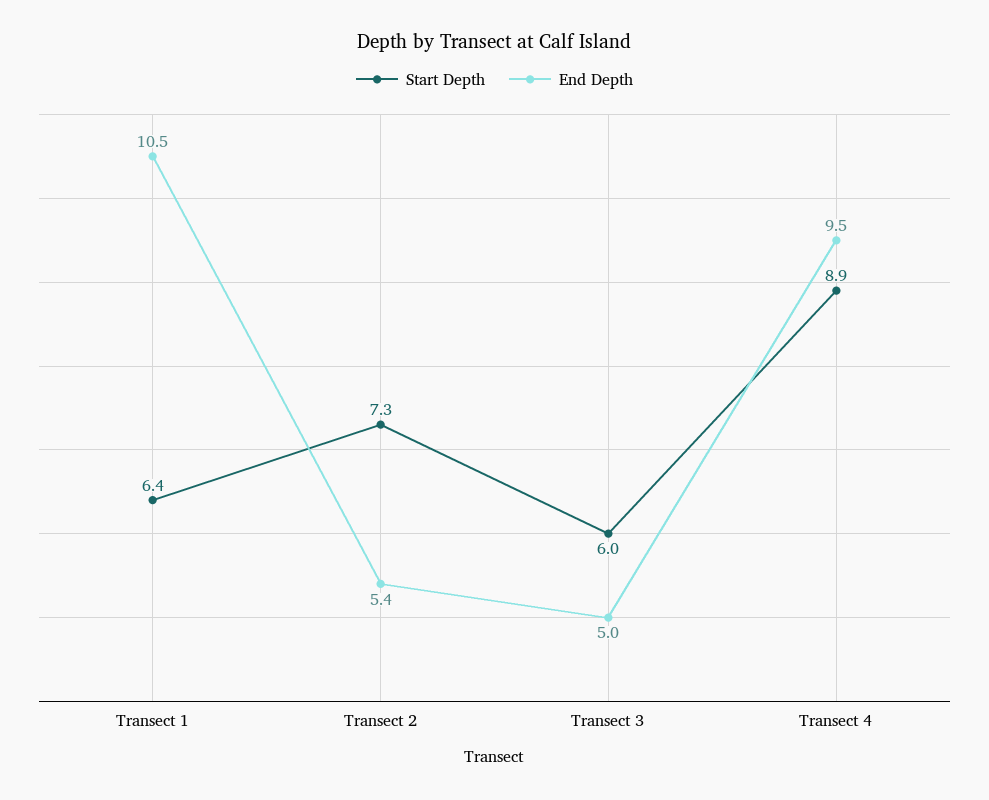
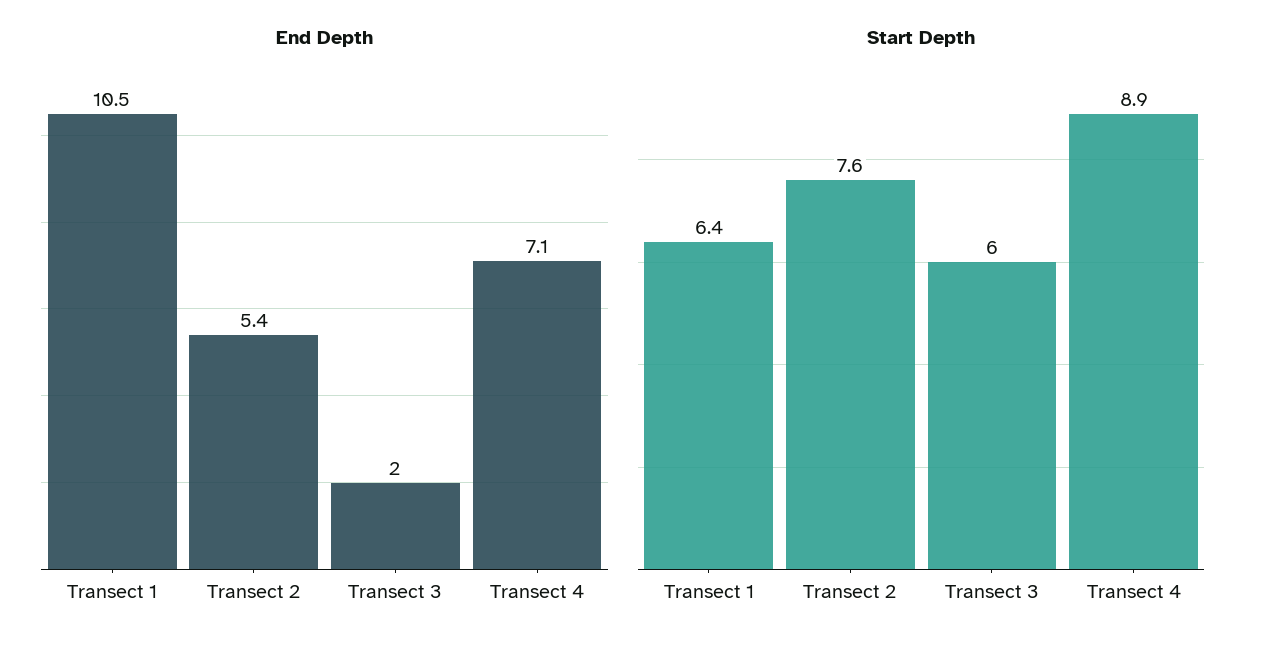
  {
    "Start Depth": {
      "Transect 1": 6.4,
-     "Transect 2": 7.3,
+     "Transect 2": 7.6,
      "Transect 3": 6,
      "Transect 4": 8.9
    },
    "End Depth": {
      "Transect 1": 10.5,
      "Transect 2": 5.4,
-     "Transect 3": 5,
+     "Transect 3": 2,
-     "Transect 4": 9.5
+     "Transect 4": 7.1
    }
  }

